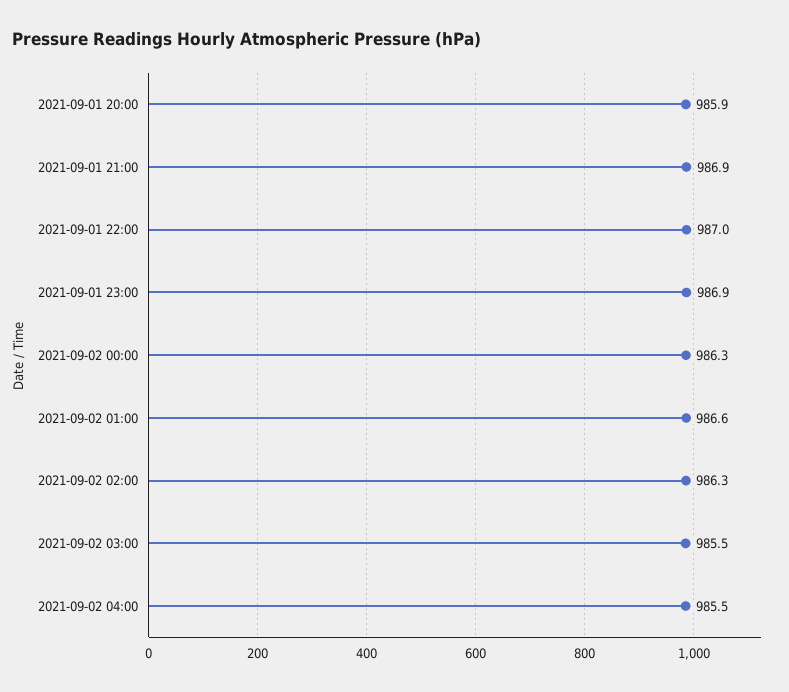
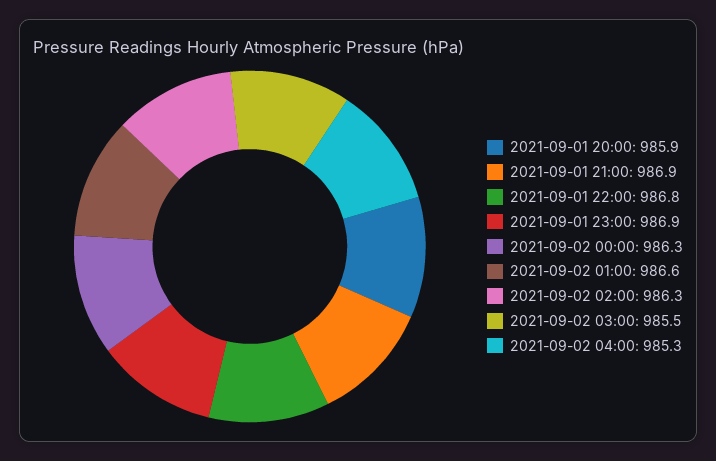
  {
    "2021-09-01 20:00": 985.9,
    "2021-09-01 21:00": 986.9,
-   "2021-09-01 22:00": 987,
+   "2021-09-01 22:00": 986.8,
    "2021-09-01 23:00": 986.9,
    "2021-09-02 00:00": 986.3,
    "2021-09-02 01:00": 986.6,
    "2021-09-02 02:00": 986.3,
    "2021-09-02 03:00": 985.5,
-   "2021-09-02 04:00": 985.5
+   "2021-09-02 04:00": 985.3
  }

